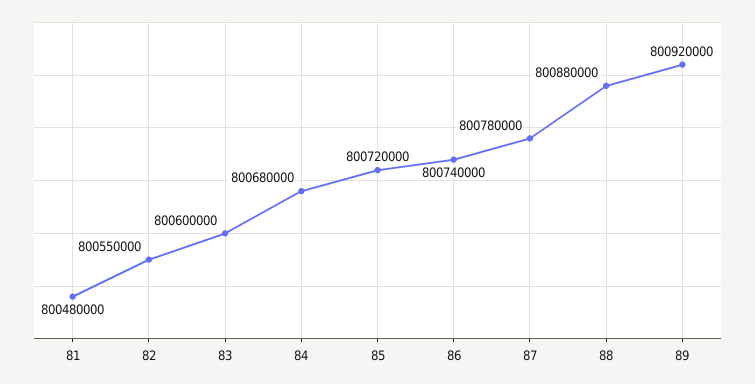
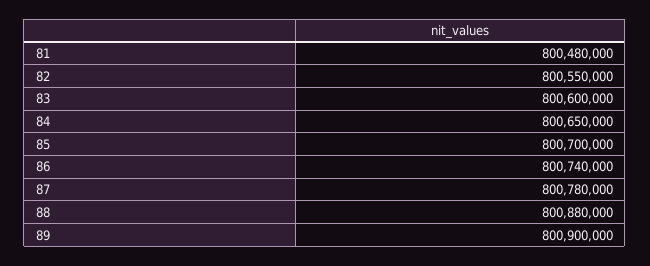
  {
    "81": 800480000,
    "82": 800550000,
    "83": 800600000,
-   "84": 800680000,
+   "84": 800650000,
-   "85": 800720000,
+   "85": 800700000,
    "86": 800740000,
    "87": 800780000,
    "88": 800880000,
-   "89": 800920000
+   "89": 800900000
  }

